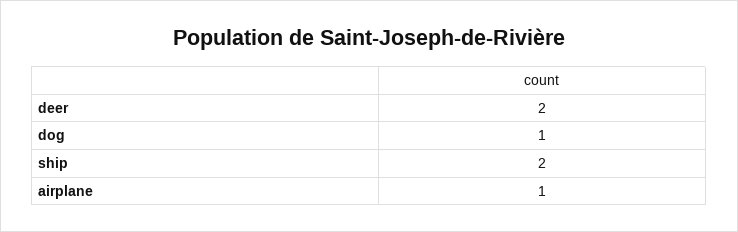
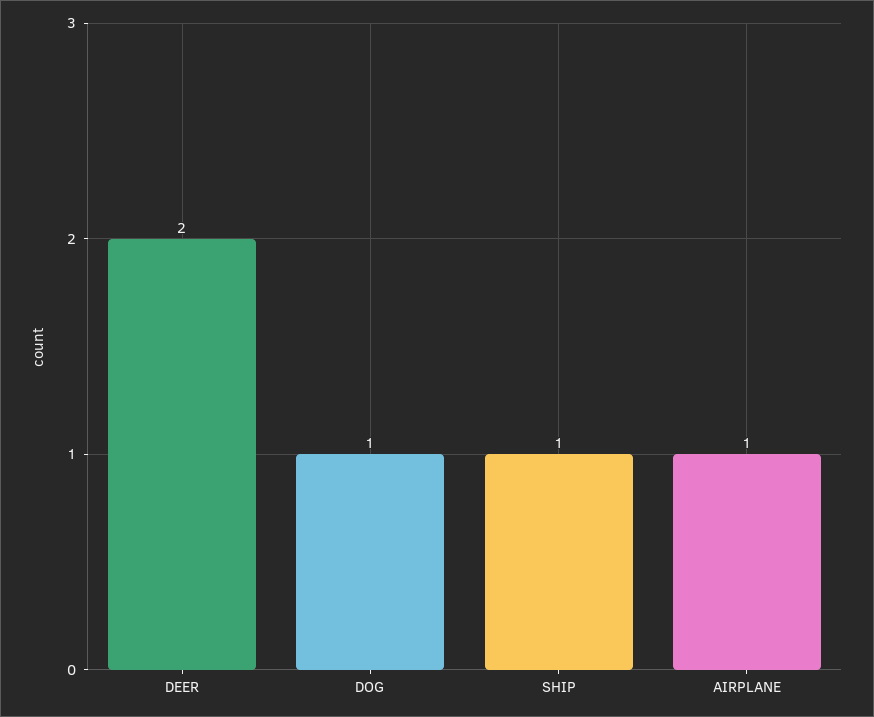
  {
    "deer": 2,
    "dog": 1,
-   "ship": 2,
+   "ship": 1,
    "airplane": 1
  }

